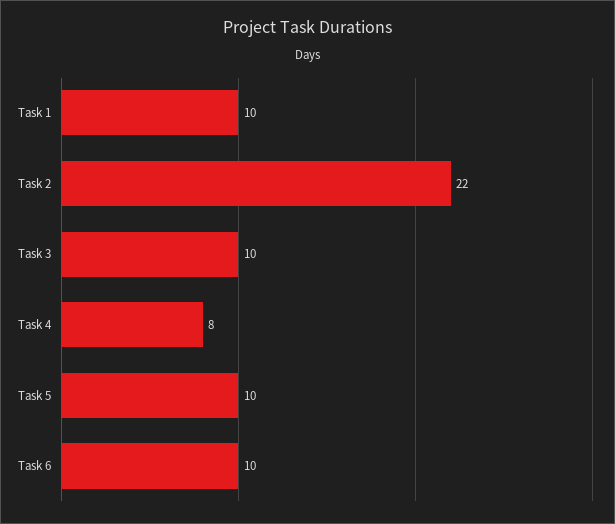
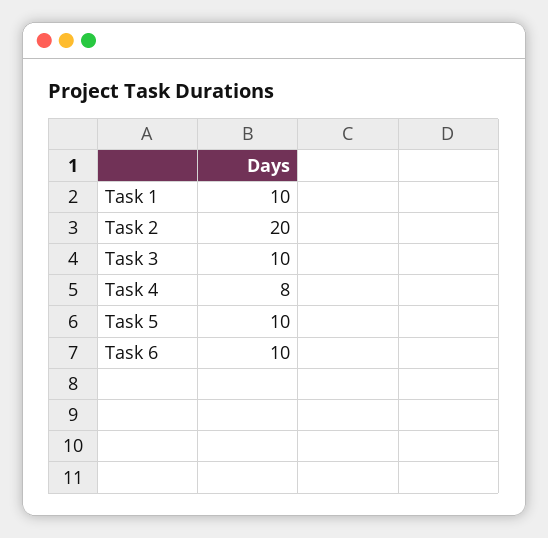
  {
    "Task 1": 10,
-   "Task 2": 22,
+   "Task 2": 20,
    "Task 3": 10,
    "Task 4": 8,
    "Task 5": 10,
    "Task 6": 10
  }

